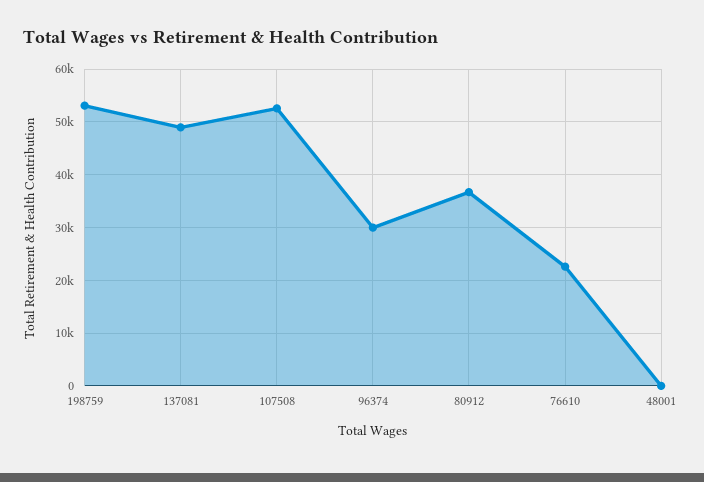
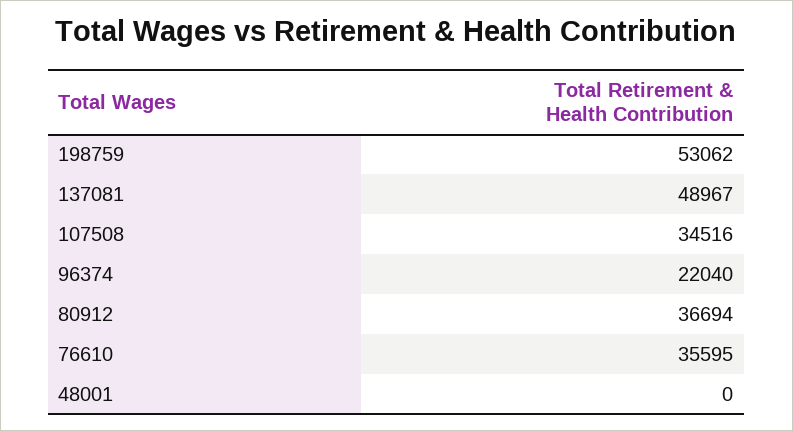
  {
    "198759": 53062,
    "137081": 48967,
-   "107508": 52000,
+   "107508": 34516,
-   "96374": 30000,
+   "96374": 22040,
    "80912": 36694,
-   "76610": 22000,
+   "76610": 35595,
    "48001": 0
  }

